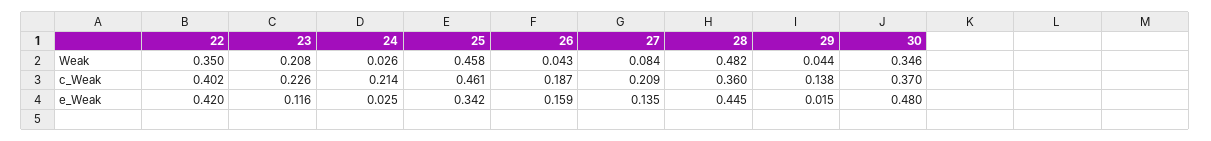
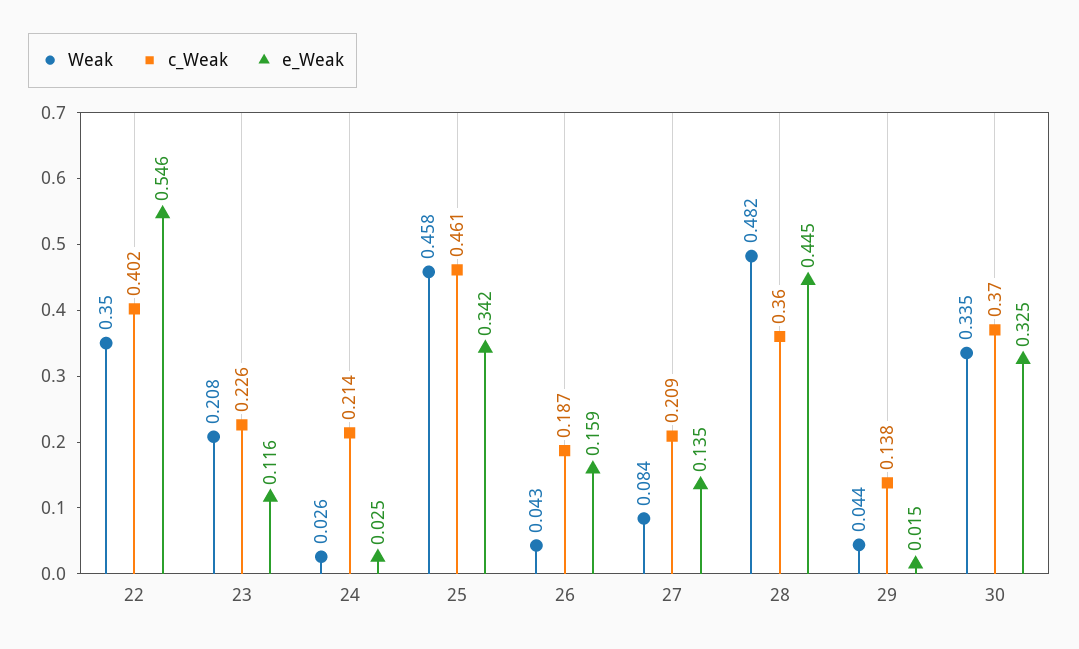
  {
    "Weak": {
      "22": 0.35,
      "23": 0.208,
      "24": 0.026,
      "25": 0.458,
      "26": 0.043,
      "27": 0.084,
      "28": 0.482,
      "29": 0.044,
-     "30": 0.346
+     "30": 0.335
    },
    "c_Weak": {
      "22": 0.402,
      "23": 0.226,
      "24": 0.214,
      "25": 0.461,
      "26": 0.187,
      "27": 0.209,
      "28": 0.36,
      "29": 0.138,
      "30": 0.37
    },
    "e_Weak": {
-     "22": 0.42,
+     "22": 0.546,
      "23": 0.116,
      "24": 0.025,
      "25": 0.342,
      "26": 0.159,
      "27": 0.135,
      "28": 0.445,
      "29": 0.015,
-     "30": 0.48
+     "30": 0.325
    }
  }

